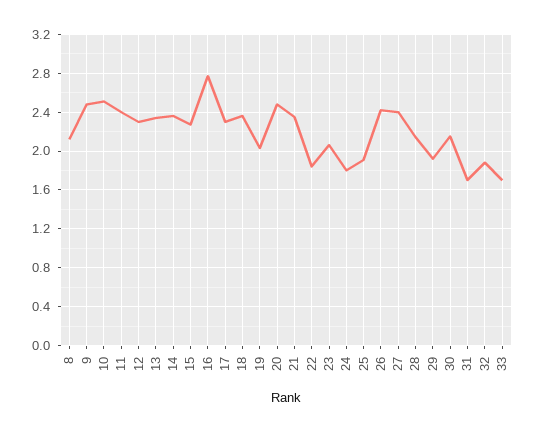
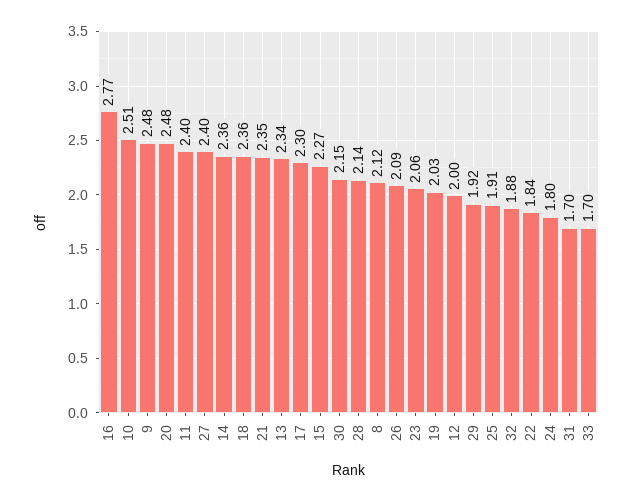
  {
    "8": 2.12,
    "9": 2.48,
    "10": 2.51,
    "11": 2.4,
-   "12": 2.3,
+   "12": 2,
    "13": 2.34,
    "14": 2.36,
    "15": 2.27,
    "16": 2.77,
    "17": 2.3,
    "18": 2.36,
    "19": 2.03,
    "20": 2.48,
    "21": 2.35,
    "22": 1.84,
    "23": 2.06,
    "24": 1.8,
    "25": 1.91,
-   "26": 2.4,
+   "26": 2.09,
    "27": 2.4,
    "28": 2.14,
    "29": 1.92,
    "30": 2.15,
    "31": 1.7,
    "32": 1.88,
    "33": 1.7
  }

